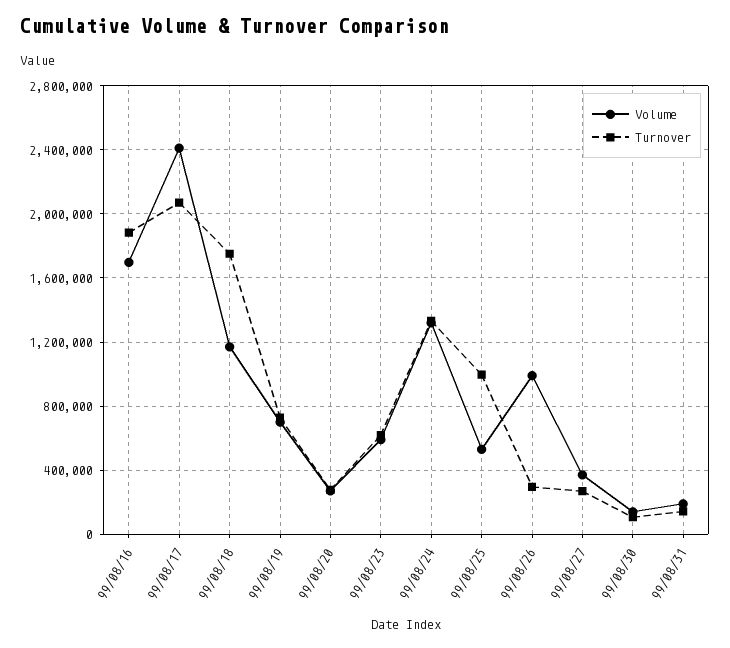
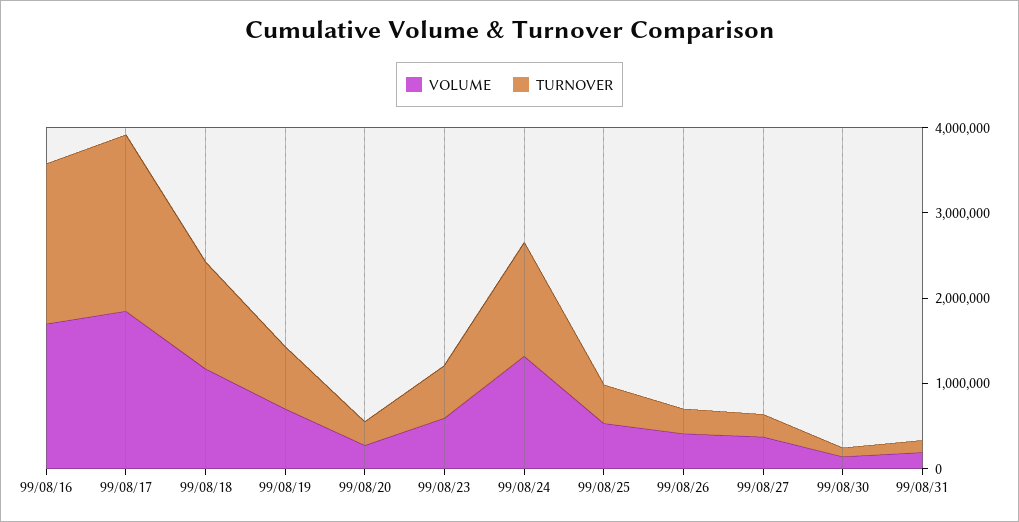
  {
    "Volume": {
      "99/08/16": 1700000,
-     "99/08/17": 2400000,
+     "99/08/17": 1800000,
      "99/08/18": 1150000,
      "99/08/19": 700000,
      "99/08/20": 250000,
      "99/08/23": 600000,
      "99/08/24": 1300000,
      "99/08/25": 550000,
-     "99/08/26": 1000000,
+     "99/08/26": 400000,
      "99/08/27": 350000,
      "99/08/30": 150000,
      "99/08/31": 200000
    },
    "Turnover": {
      "99/08/16": 1900000,
      "99/08/17": 2050000,
-     "99/08/18": 1750000,
+     "99/08/18": 1200000,
      "99/08/19": 750000,
      "99/08/20": 300000,
      "99/08/23": 600000,
      "99/08/24": 1350000,
-     "99/08/25": 1000000,
+     "99/08/25": 400000,
      "99/08/26": 300000,
      "99/08/27": 250000,
      "99/08/30": 100000,
      "99/08/31": 150000
    }
  }

